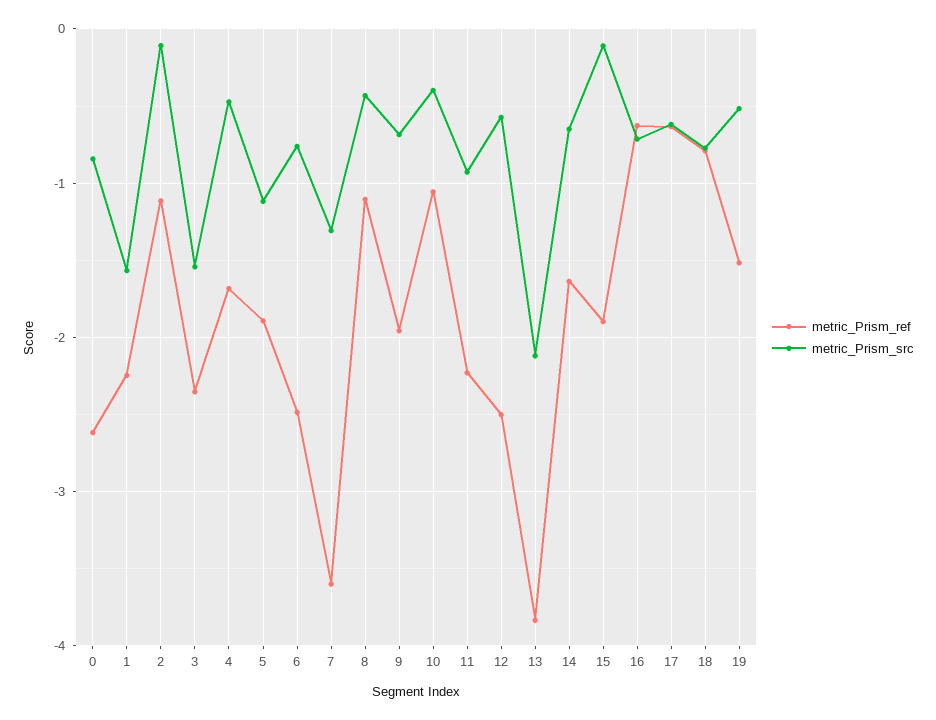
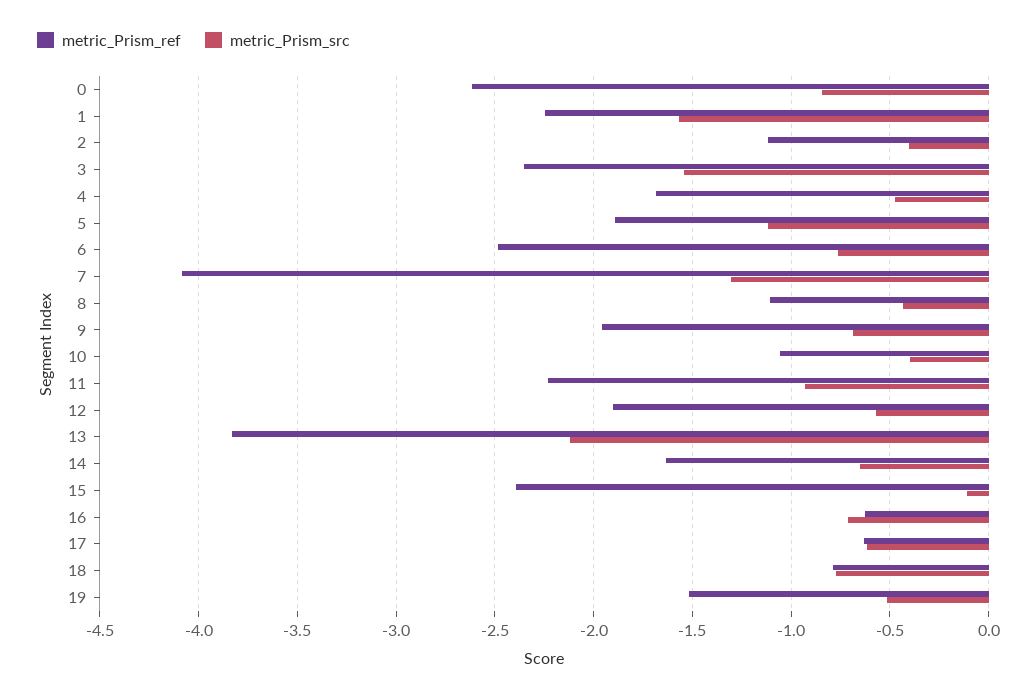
  {
    "metric_Prism_ref": {
      "0": -2.6,
      "1": -2.25,
      "2": -1.1,
      "3": -2.35,
      "4": -1.7,
      "5": -1.9,
      "6": -2.5,
-     "7": -3.6,
+     "7": -4.1,
      "8": -1.1,
      "9": -1.95,
      "10": -1.05,
      "11": -2.25,
-     "12": -2.5,
+     "12": -1.9,
      "13": -3.85,
      "14": -1.65,
-     "15": -1.9,
+     "15": -2.4,
      "16": -0.65,
      "17": -0.65,
      "18": -0.8,
      "19": -1.5
    },
    "metric_Prism_src": {
      "0": -0.85,
      "1": -1.55,
-     "2": -0.1,
+     "2": -0.4,
      "3": -1.55,
      "4": -0.45,
      "5": -1.1,
      "6": -0.75,
      "7": -1.3,
      "8": -0.45,
      "9": -0.7,
      "10": -0.4,
      "11": -0.95,
      "12": -0.55,
      "13": -2.1,
      "14": -0.65,
      "15": -0.1,
      "16": -0.7,
      "17": -0.6,
      "18": -0.75,
      "19": -0.5
    }
  }

